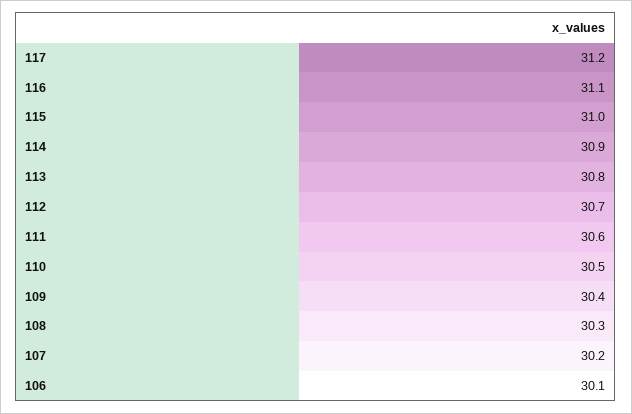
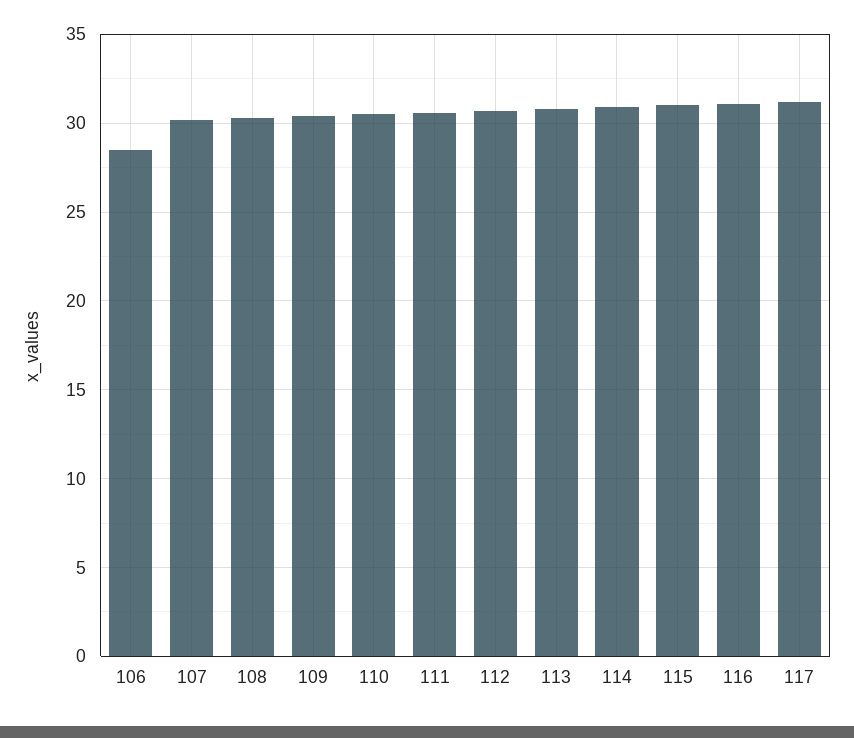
  {
    "117": 31.2,
    "116": 31.1,
    "115": 31,
    "114": 30.9,
    "113": 30.8,
    "112": 30.7,
    "111": 30.6,
    "110": 30.5,
    "109": 30.4,
    "108": 30.3,
    "107": 30.2,
-   "106": 30.1
+   "106": 28.5
  }

